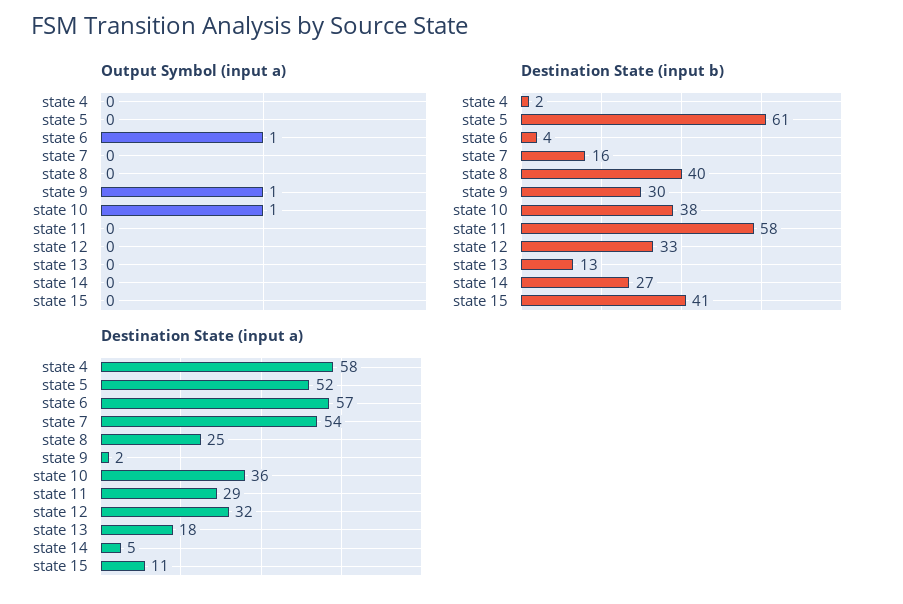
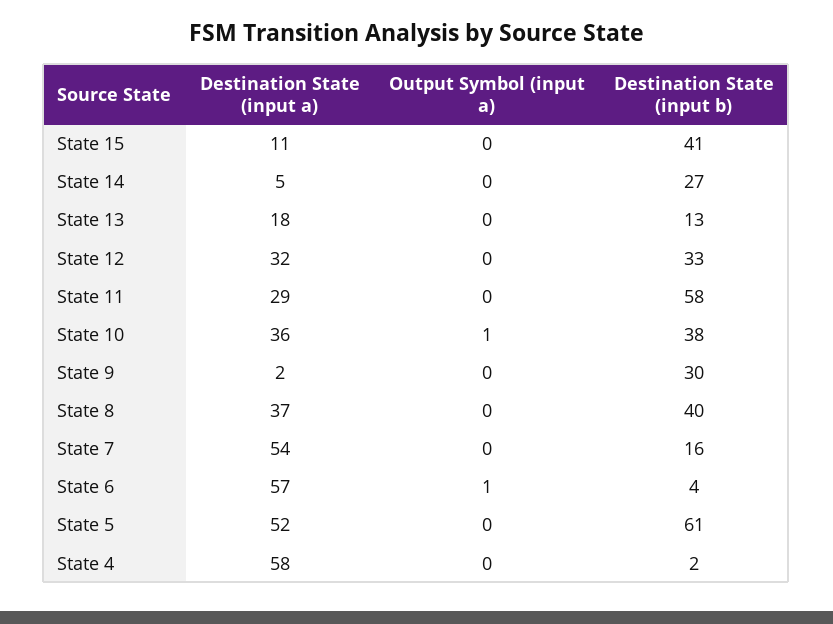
  {
    "Output Symbol (input a)": {
      "state 4": 0,
      "state 5": 0,
      "state 6": 1,
      "state 7": 0,
      "state 8": 0,
-     "state 9": 1,
+     "state 9": 0,
      "state 10": 1,
      "state 11": 0,
      "state 12": 0,
      "state 13": 0,
      "state 14": 0,
      "state 15": 0
    },
    "Destination State (input b)": {
      "state 4": 2,
      "state 5": 61,
      "state 6": 4,
      "state 7": 16,
      "state 8": 40,
      "state 9": 30,
      "state 10": 38,
      "state 11": 58,
      "state 12": 33,
      "state 13": 13,
      "state 14": 27,
      "state 15": 41
    },
    "Destination State (input a)": {
      "state 4": 58,
      "state 5": 52,
      "state 6": 57,
      "state 7": 54,
-     "state 8": 25,
+     "state 8": 37,
      "state 9": 2,
      "state 10": 36,
      "state 11": 29,
      "state 12": 32,
      "state 13": 18,
      "state 14": 5,
      "state 15": 11
    }
  }

